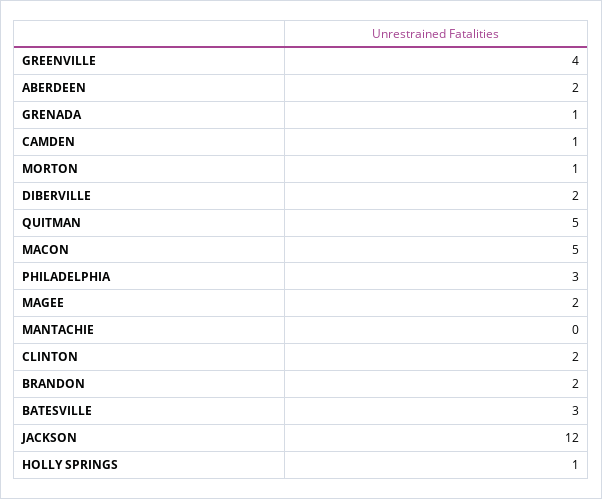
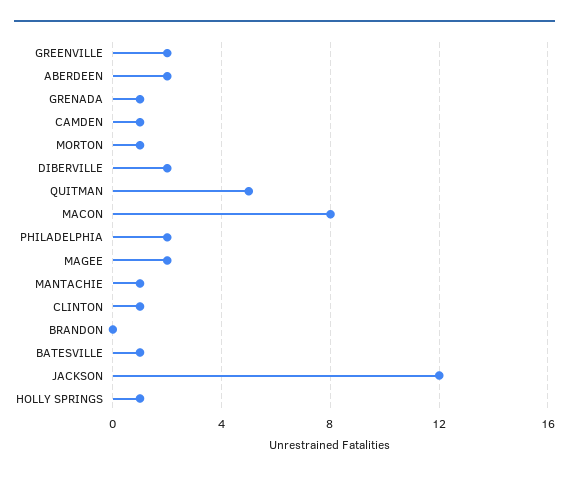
  {
-   "GREENVILLE": 4,
+   "GREENVILLE": 2,
    "ABERDEEN": 2,
    "GRENADA": 1,
    "CAMDEN": 1,
    "MORTON": 1,
    "DIBERVILLE": 2,
    "QUITMAN": 5,
-   "MACON": 5,
+   "MACON": 8,
-   "PHILADELPHIA": 3,
+   "PHILADELPHIA": 2,
    "MAGEE": 2,
-   "MANTACHIE": 0,
+   "MANTACHIE": 1,
-   "CLINTON": 2,
+   "CLINTON": 1,
-   "BRANDON": 2,
+   "BRANDON": 0,
-   "BATESVILLE": 3,
+   "BATESVILLE": 1,
    "JACKSON": 12,
    "HOLLY SPRINGS": 1
  }

